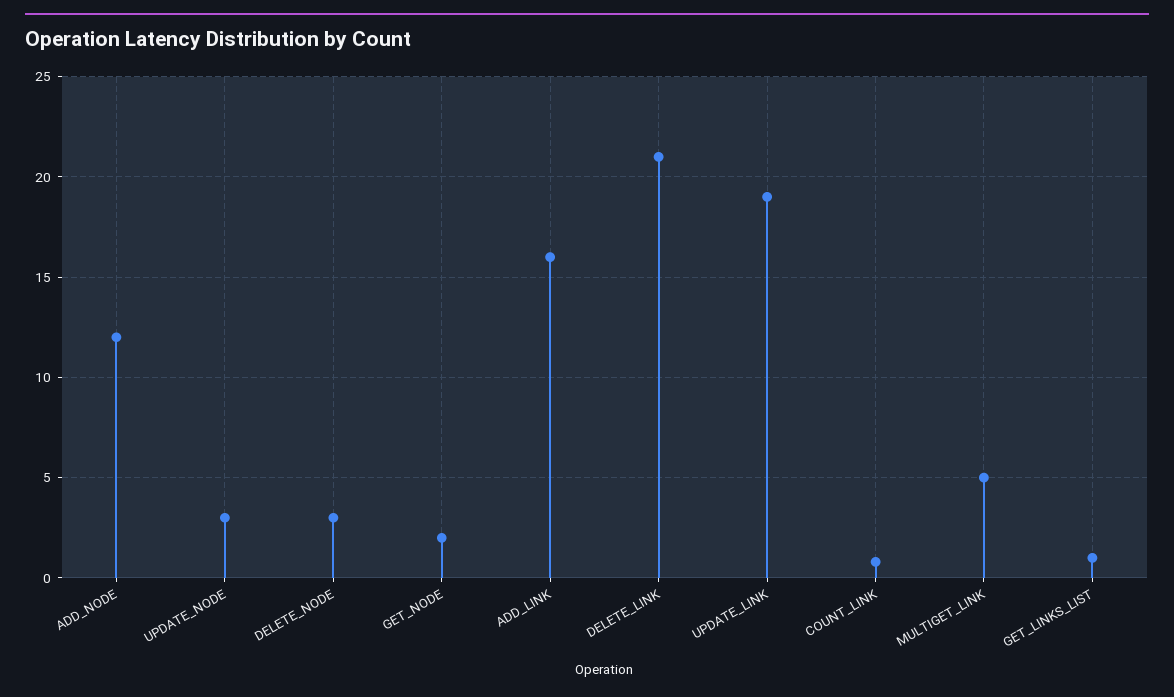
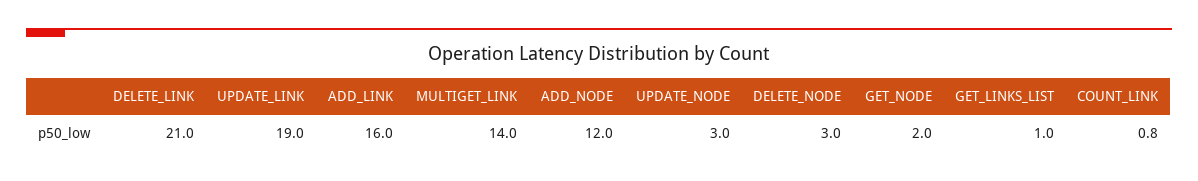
  {
    "ADD_NODE": 12,
    "UPDATE_NODE": 3,
    "DELETE_NODE": 3,
    "GET_NODE": 2,
    "ADD_LINK": 16,
    "DELETE_LINK": 21,
    "UPDATE_LINK": 19,
    "COUNT_LINK": 0.8,
-   "MULTIGET_LINK": 5,
+   "MULTIGET_LINK": 14,
    "GET_LINKS_LIST": 1
  }

